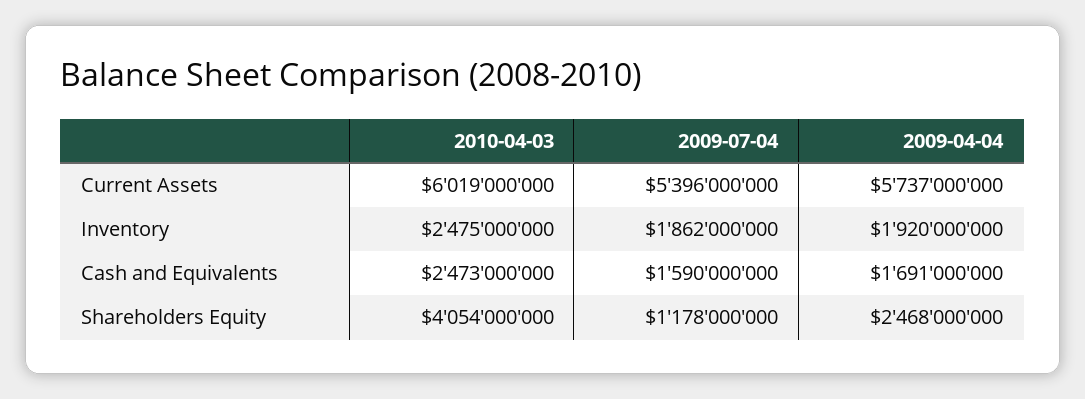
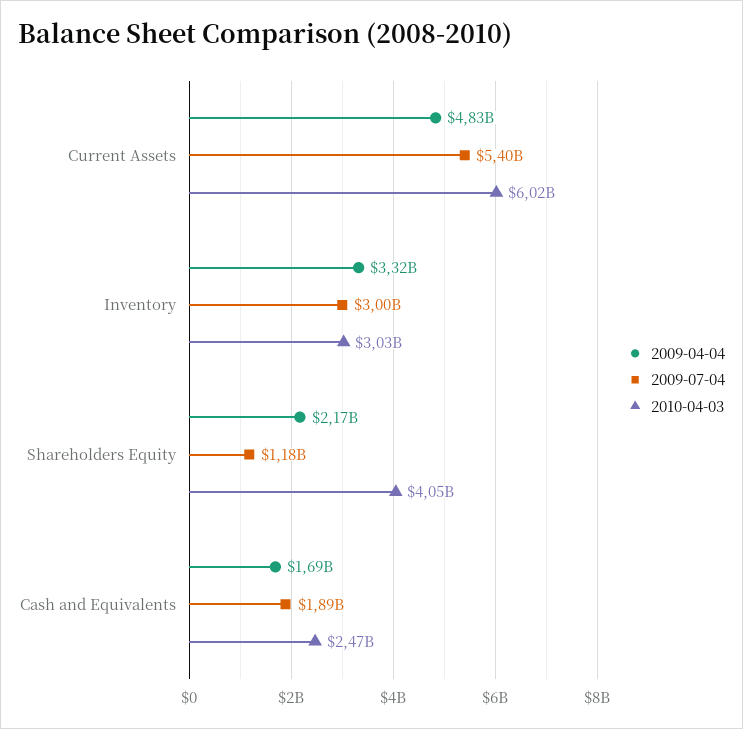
  {
    "2010-04-03": {
      "Current Assets": 6019000000,
-     "Inventory": 2475000000,
+     "Inventory": 3030000000,
      "Cash and Equivalents": 2473000000,
      "Shareholders Equity": 4054000000
    },
    "2009-07-04": {
      "Current Assets": 5396000000,
-     "Inventory": 1862000000,
+     "Inventory": 3000000000,
-     "Cash and Equivalents": 1590000000,
+     "Cash and Equivalents": 1890000000,
      "Shareholders Equity": 1178000000
    },
    "2009-04-04": {
-     "Current Assets": 5737000000,
+     "Current Assets": 4830000000,
-     "Inventory": 1920000000,
+     "Inventory": 3320000000,
      "Cash and Equivalents": 1691000000,
-     "Shareholders Equity": 2468000000
+     "Shareholders Equity": 2170000000
    }
  }

